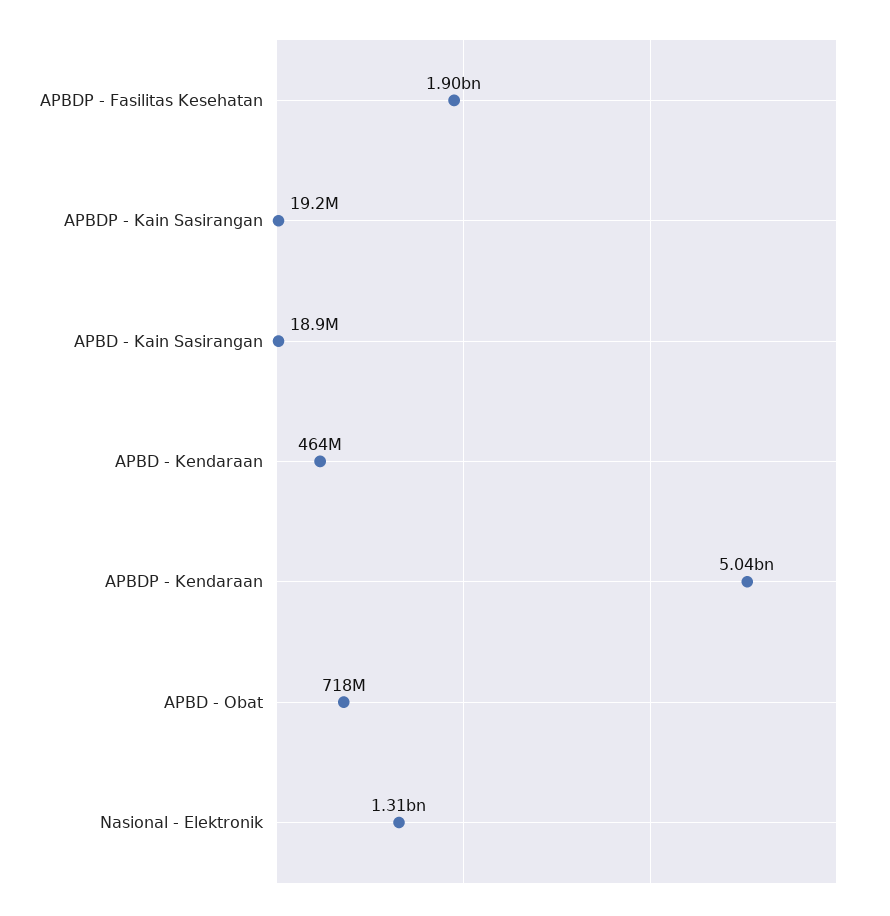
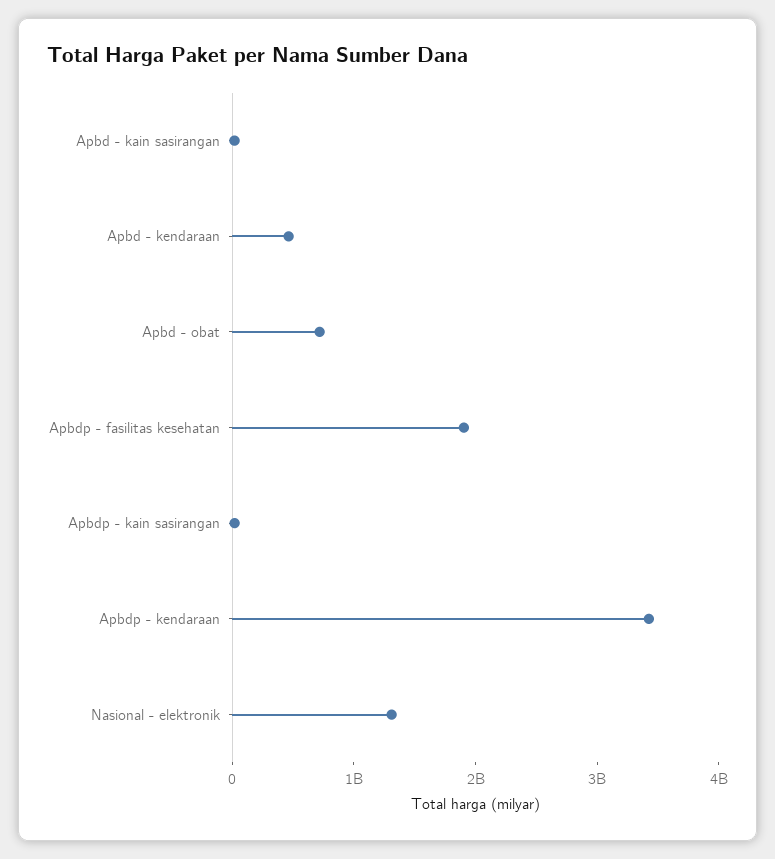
  {
    "APBDP - Fasilitas Kesehatan": 1900000000,
    "APBDP - Kain Sasirangan": 19200000,
    "APBD - Kain Sasirangan": 18900000,
    "APBD - Kendaraan": 464000000,
-   "APBDP - Kendaraan": 5040000000,
+   "APBDP - Kendaraan": 3400000000,
    "APBD - Obat": 718000000,
    "Nasional - Elektronik": 1310000000
  }

